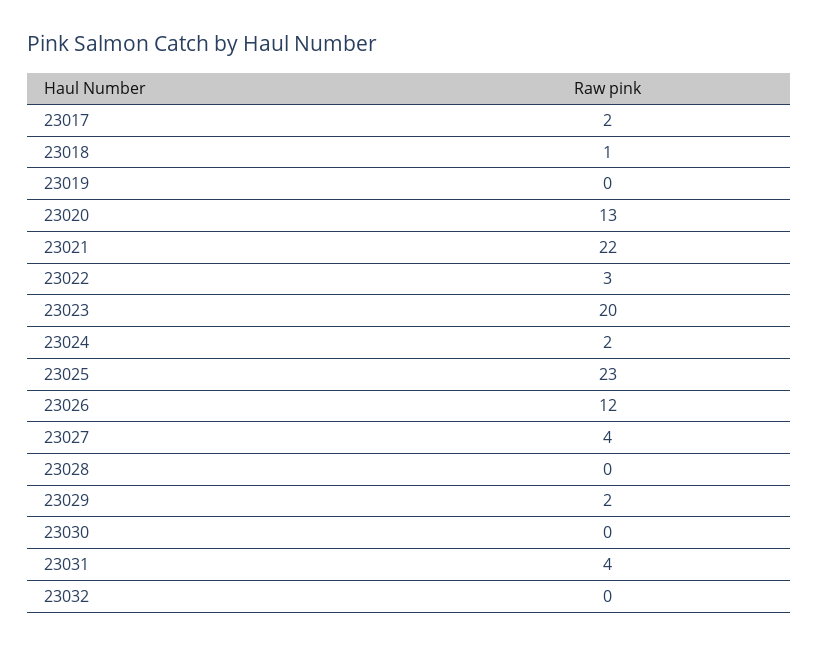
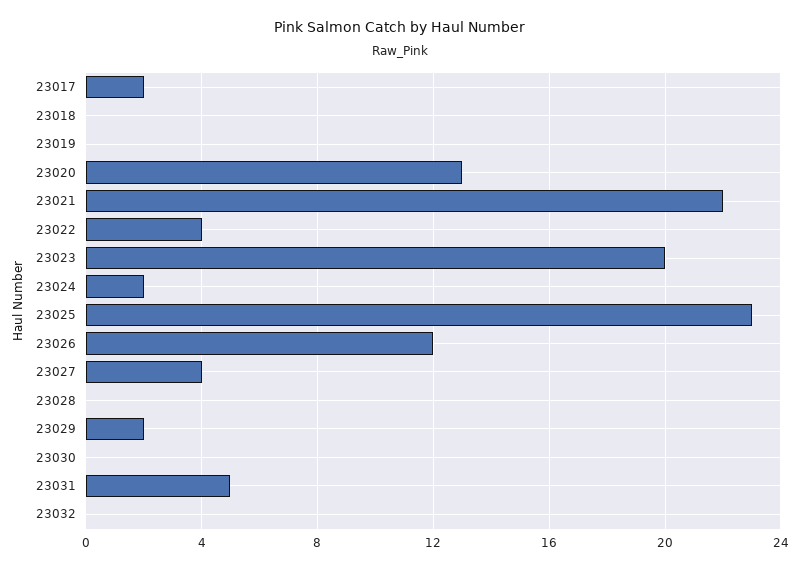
  {
    "23017": 2,
-   "23018": 1,
+   "23018": 0,
    "23019": 0,
    "23020": 13,
    "23021": 22,
-   "23022": 3,
+   "23022": 4,
    "23023": 20,
    "23024": 2,
    "23025": 23,
    "23026": 12,
    "23027": 4,
    "23028": 0,
    "23029": 2,
    "23030": 0,
-   "23031": 4,
+   "23031": 5,
    "23032": 0
  }

